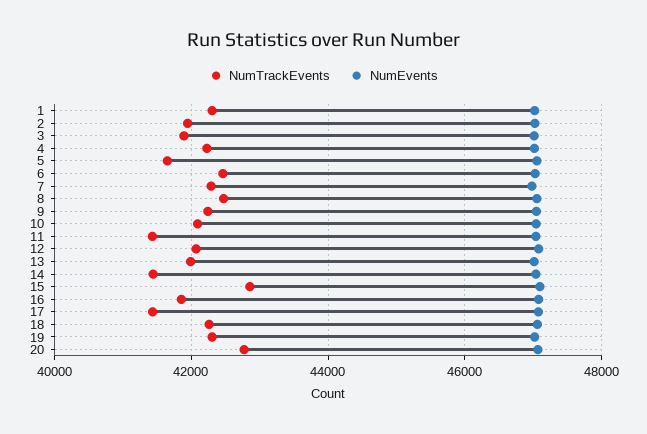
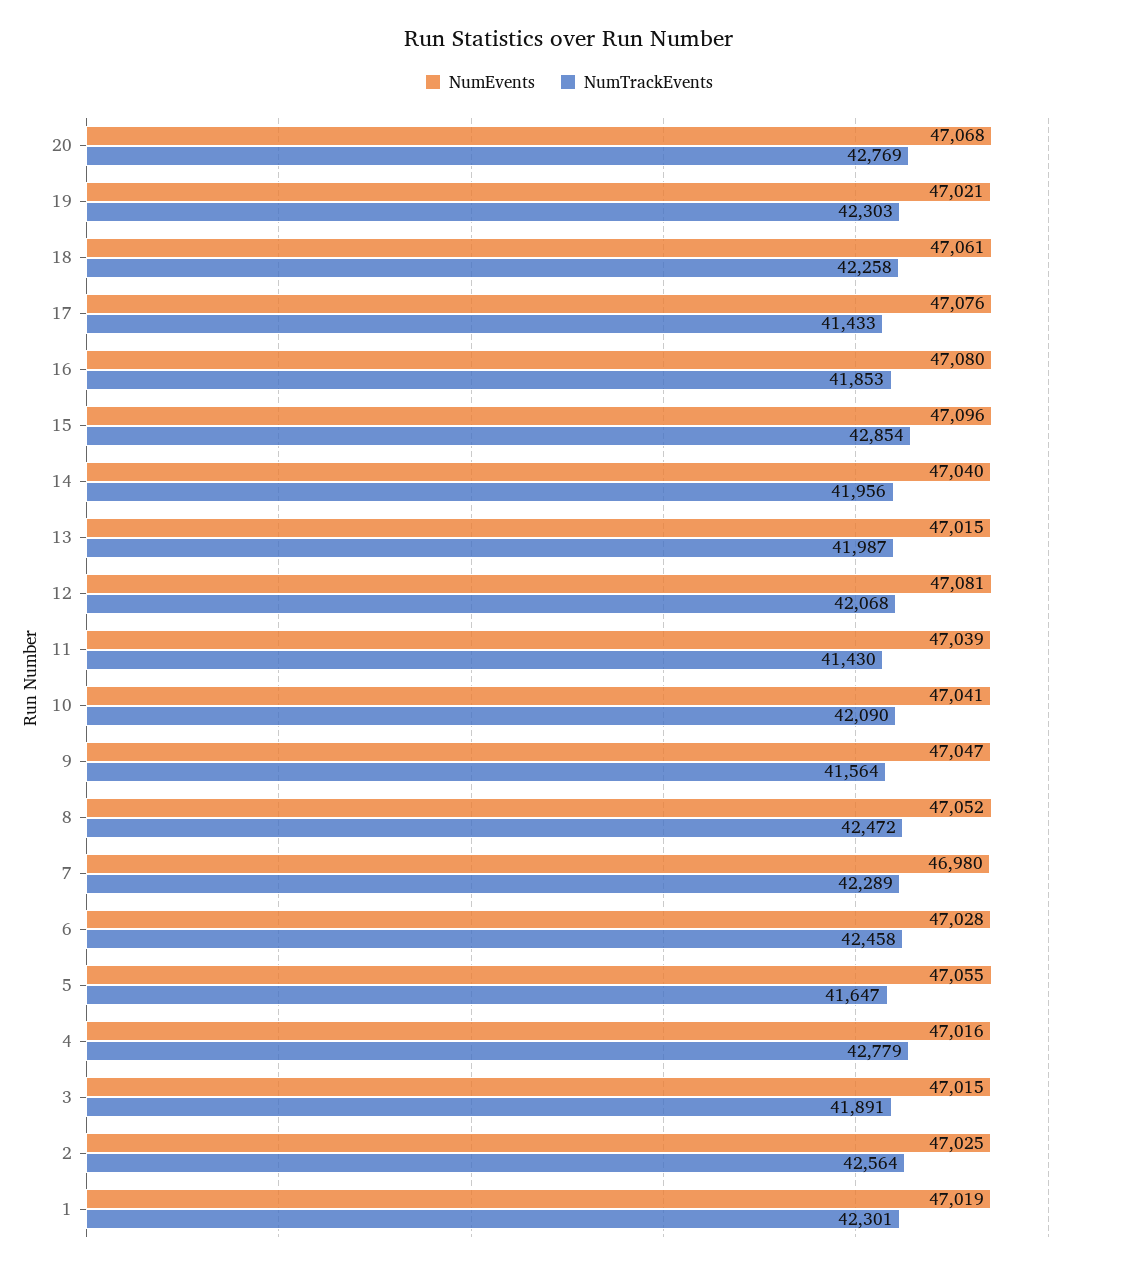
  {
    "NumTrackEvents": {
      "1": 42301,
-     "2": 42000,
+     "2": 42564,
      "3": 41891,
-     "4": 42200,
+     "4": 42779,
      "5": 41647,
      "6": 42458,
      "7": 42289,
      "8": 42472,
-     "9": 42200,
+     "9": 41564,
      "10": 42090,
      "11": 41430,
      "12": 42068,
      "13": 41987,
-     "14": 41400,
+     "14": 41956,
      "15": 42854,
      "16": 41853,
      "17": 41433,
      "18": 42258,
      "19": 42303,
      "20": 42769
    },
    "NumEvents": {
      "1": 47019,
      "2": 47025,
      "3": 47015,
      "4": 47016,
      "5": 47055,
      "6": 47028,
      "7": 46980,
      "8": 47052,
      "9": 47047,
      "10": 47041,
      "11": 47039,
      "12": 47081,
      "13": 47015,
      "14": 47040,
      "15": 47096,
      "16": 47080,
      "17": 47076,
      "18": 47061,
      "19": 47021,
      "20": 47068
    }
  }

